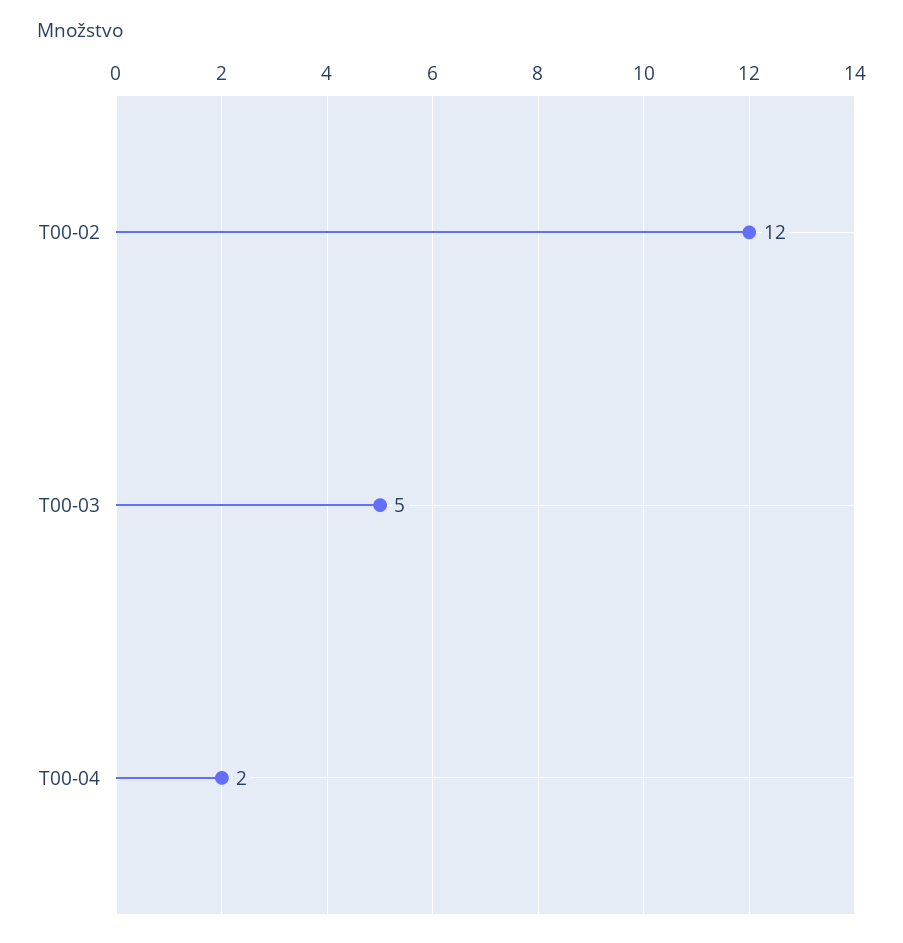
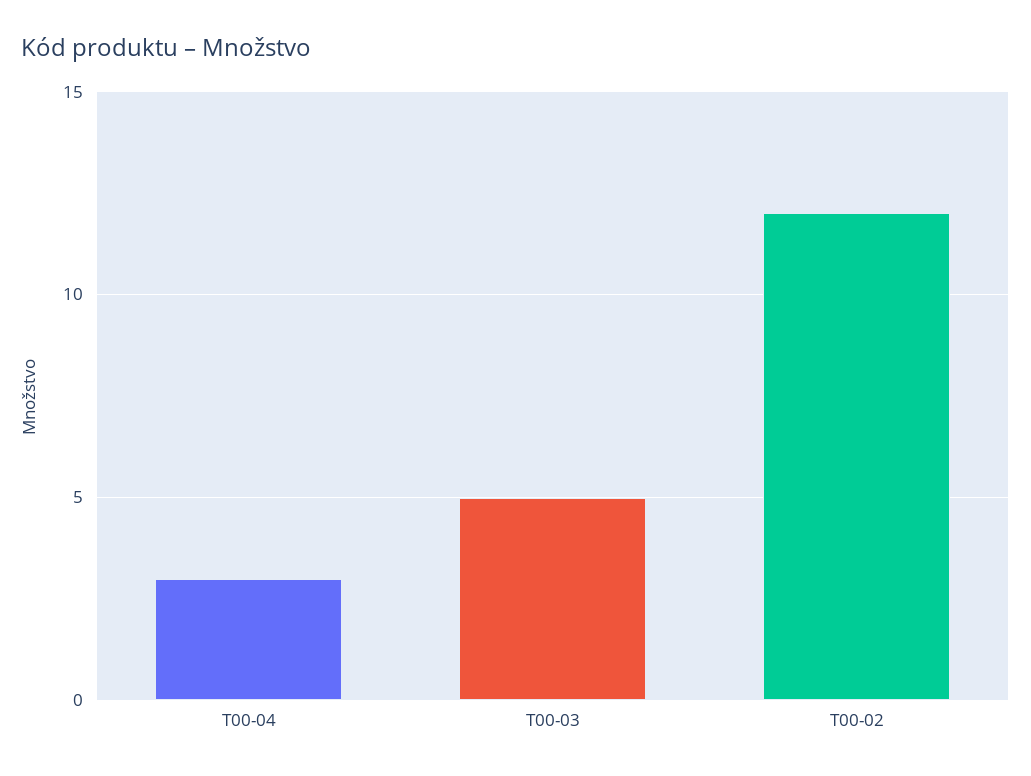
  {
    "T00-02": 12,
    "T00-03": 5,
-   "T00-04": 2
+   "T00-04": 3
  }

